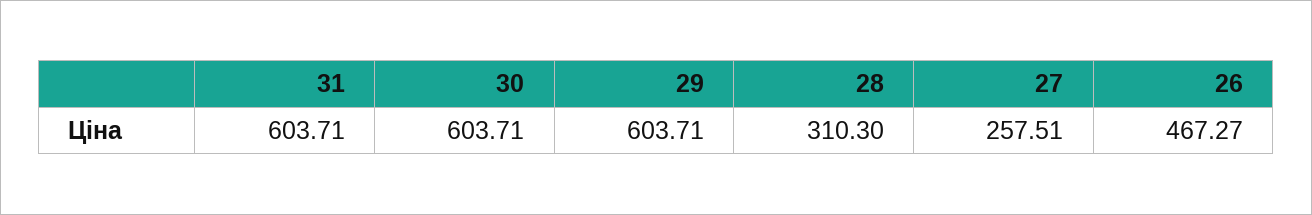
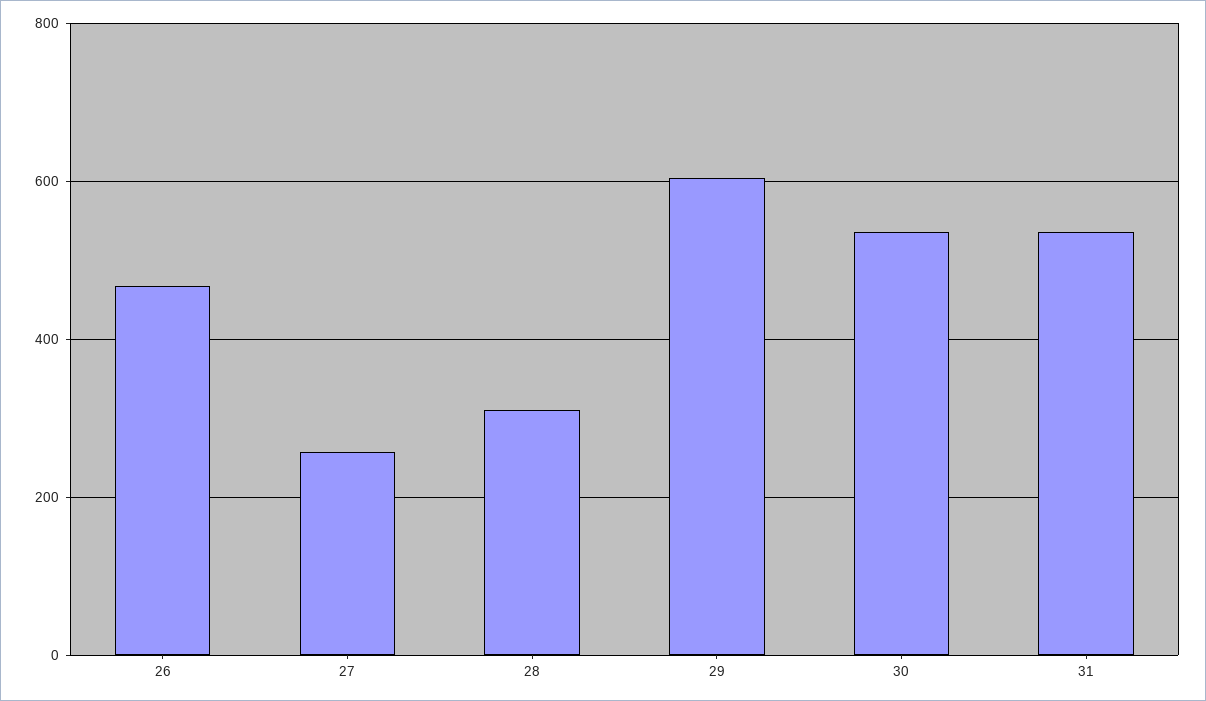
  {
-   "31": 603.71,
+   "31": 540,
-   "30": 603.71,
+   "30": 540,
    "29": 603.71,
    "28": 310.3,
    "27": 257.51,
    "26": 467.27
  }

